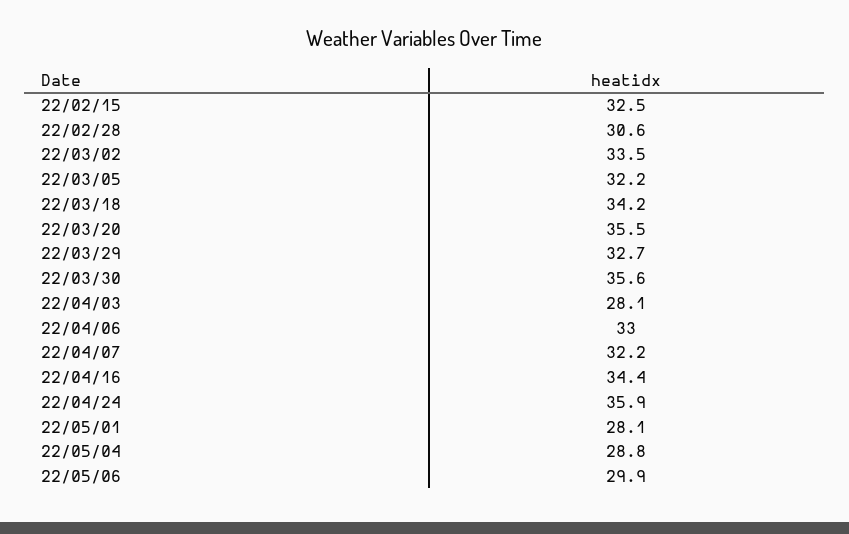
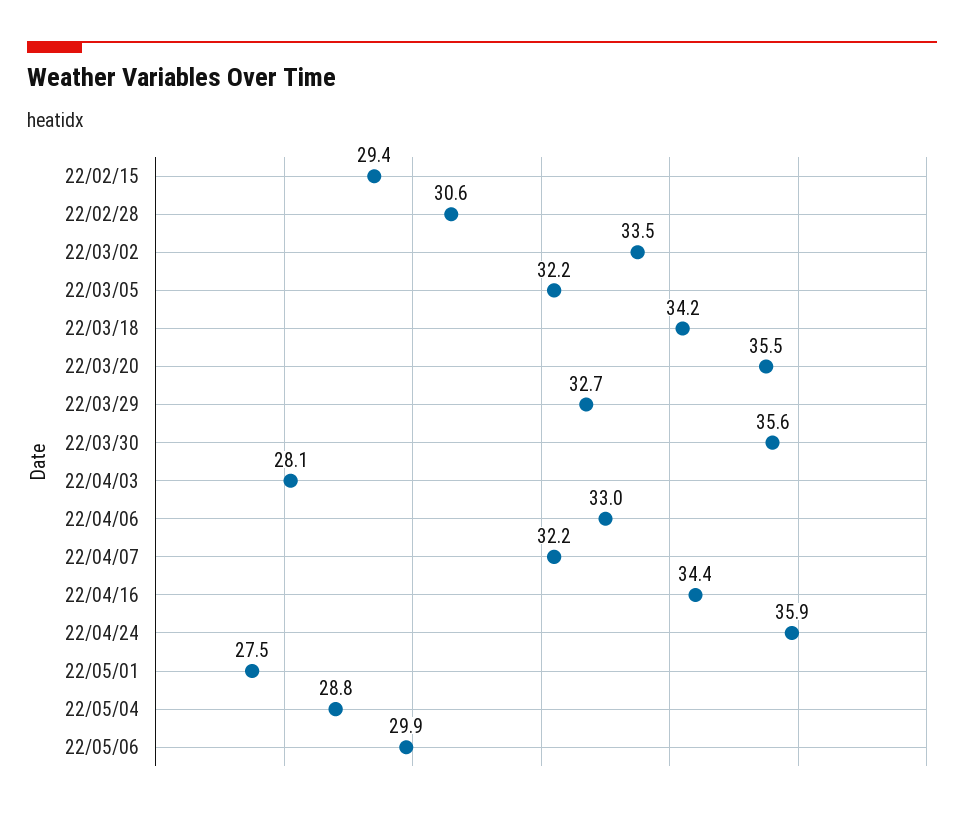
  {
-   "22/02/15": 32.5,
+   "22/02/15": 29.4,
    "22/02/28": 30.6,
    "22/03/02": 33.5,
    "22/03/05": 32.2,
    "22/03/18": 34.2,
    "22/03/20": 35.5,
    "22/03/29": 32.7,
    "22/03/30": 35.6,
    "22/04/03": 28.1,
    "22/04/06": 33,
    "22/04/07": 32.2,
    "22/04/16": 34.4,
    "22/04/24": 35.9,
-   "22/05/01": 28.1,
+   "22/05/01": 27.5,
    "22/05/04": 28.8,
    "22/05/06": 29.9
  }

